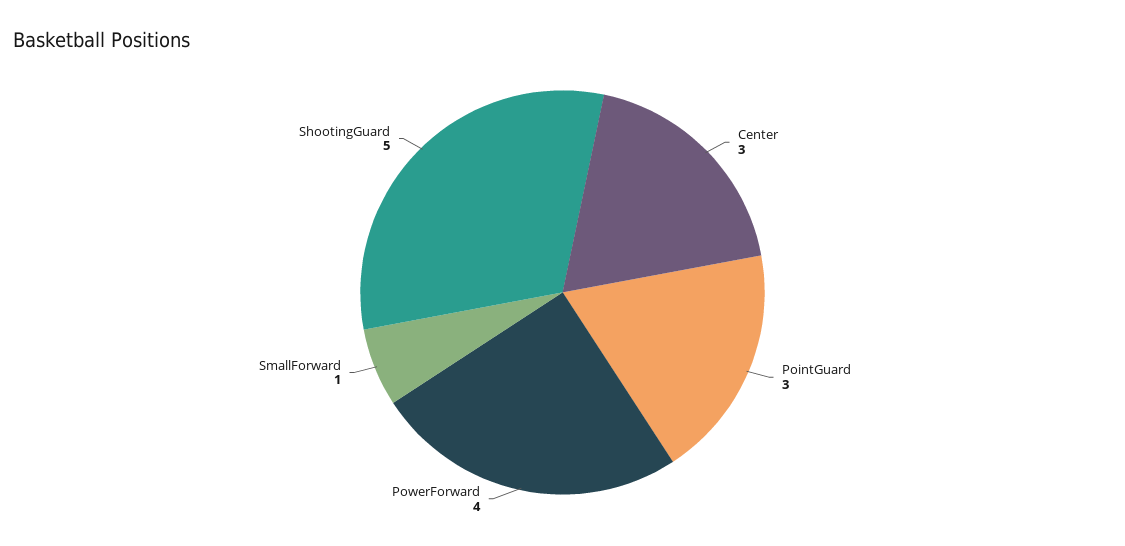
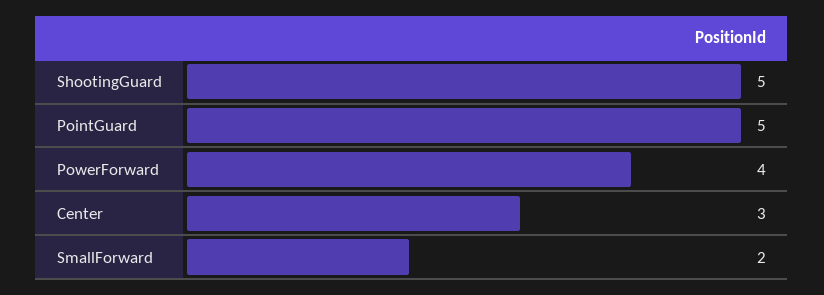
  {
    "Center": 3,
-   "PointGuard": 3,
+   "PointGuard": 5,
    "PowerForward": 4,
-   "SmallForward": 1,
+   "SmallForward": 2,
    "ShootingGuard": 5
  }

